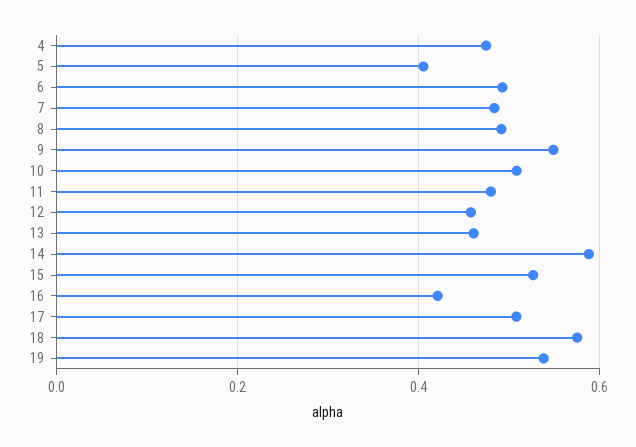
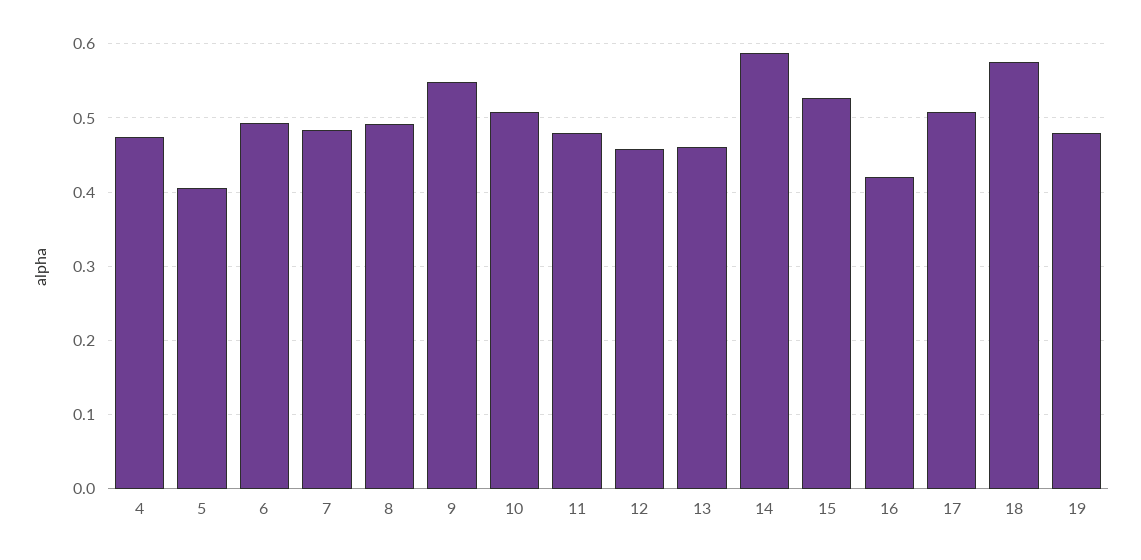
  {
    "4": 0.47,
    "5": 0.41,
    "6": 0.49,
    "7": 0.48,
    "8": 0.49,
    "9": 0.55,
    "10": 0.51,
    "11": 0.48,
    "12": 0.46,
    "13": 0.46,
    "14": 0.59,
    "15": 0.53,
    "16": 0.42,
    "17": 0.51,
    "18": 0.58,
-   "19": 0.54
+   "19": 0.48
  }

